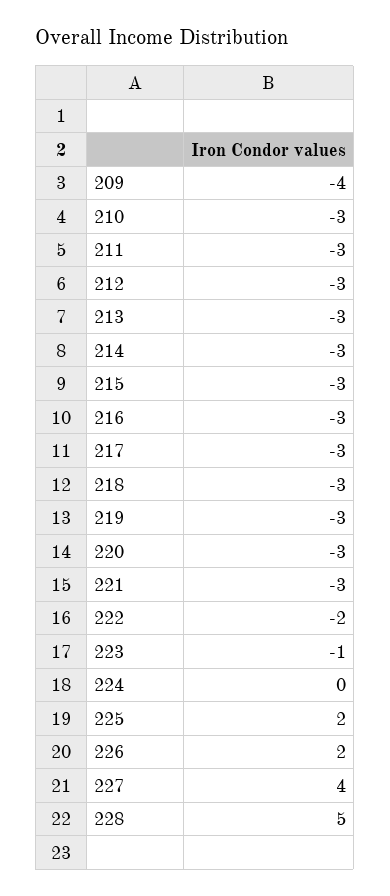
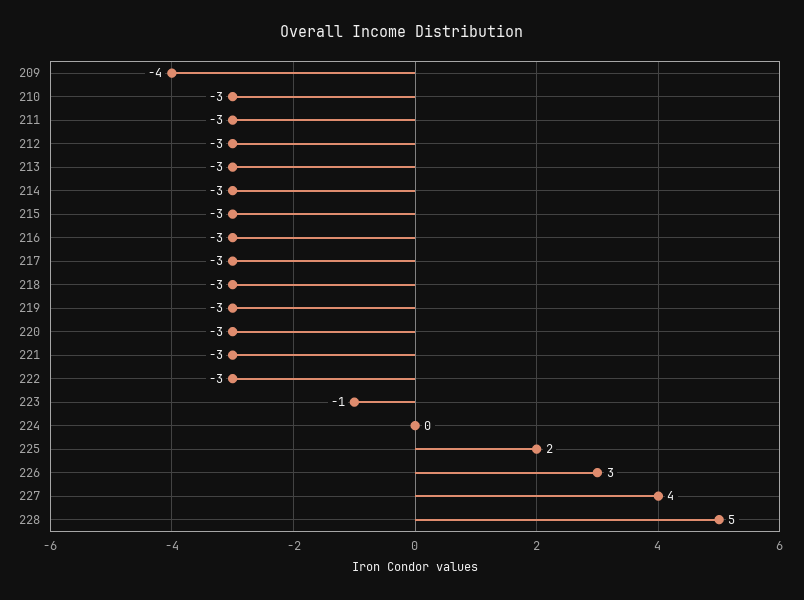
  {
    "209": -4,
    "210": -3,
    "211": -3,
    "212": -3,
    "213": -3,
    "214": -3,
    "215": -3,
    "216": -3,
    "217": -3,
    "218": -3,
    "219": -3,
    "220": -3,
    "221": -3,
-   "222": -2,
+   "222": -3,
    "223": -1,
    "224": 0,
    "225": 2,
-   "226": 2,
+   "226": 3,
    "227": 4,
    "228": 5
  }

